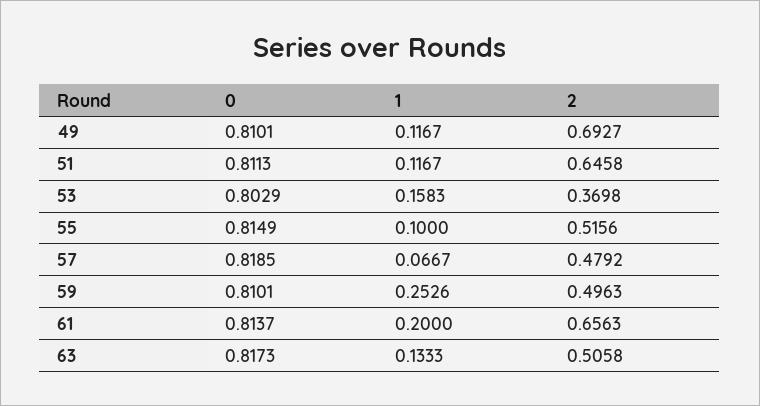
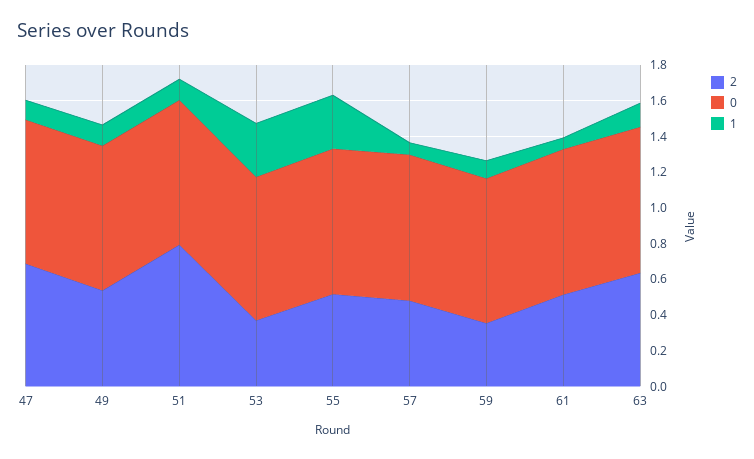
  {
    "0": {
      "49": 0.8101,
      "51": 0.8113,
      "53": 0.8029,
      "55": 0.8149,
      "57": 0.8185,
      "59": 0.8101,
      "61": 0.8137,
-     "63": 0.8173
+     "63": 0.8173,
+     "47": 0.8
    },
    "1": {
      "49": 0.1167,
      "51": 0.1167,
-     "53": 0.1583,
+     "53": 0.3,
-     "55": 0.1,
+     "55": 0.3,
      "57": 0.0667,
-     "59": 0.2526,
+     "59": 0.1,
-     "61": 0.2,
+     "61": 0.05,
-     "63": 0.1333
+     "63": 0.1333,
+     "47": 0.1
    },
    "2": {
-     "49": 0.6927,
+     "49": 0.55,
-     "51": 0.6458,
+     "51": 0.8,
      "53": 0.3698,
      "55": 0.5156,
      "57": 0.4792,
-     "59": 0.4963,
+     "59": 0.35,
-     "61": 0.6563,
+     "61": 0.5,
-     "63": 0.5058
+     "63": 0.65,
+     "47": 0.7
    }
  }

